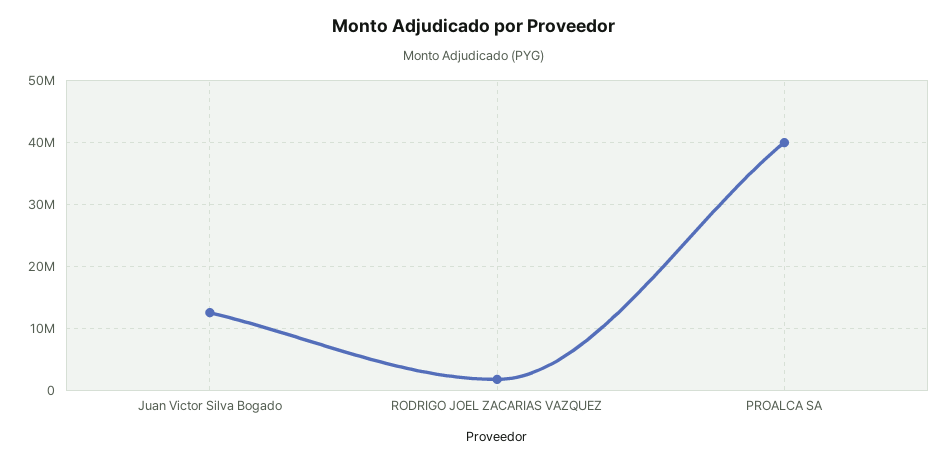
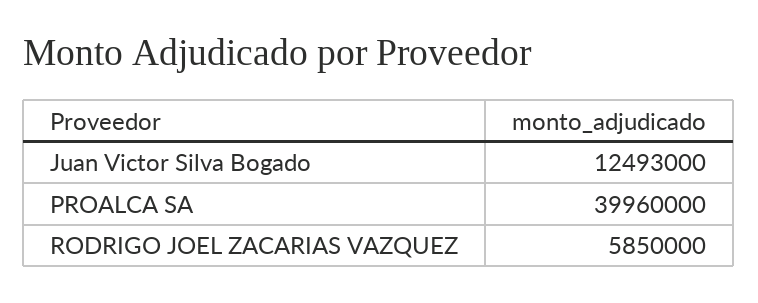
  {
    "Juan Victor Silva Bogado": 12493000,
-   "RODRIGO JOEL ZACARIAS VAZQUEZ": 2000000,
+   "RODRIGO JOEL ZACARIAS VAZQUEZ": 5850000,
    "PROALCA SA": 39960000
  }

